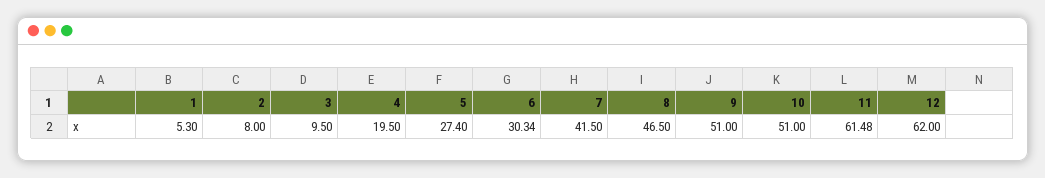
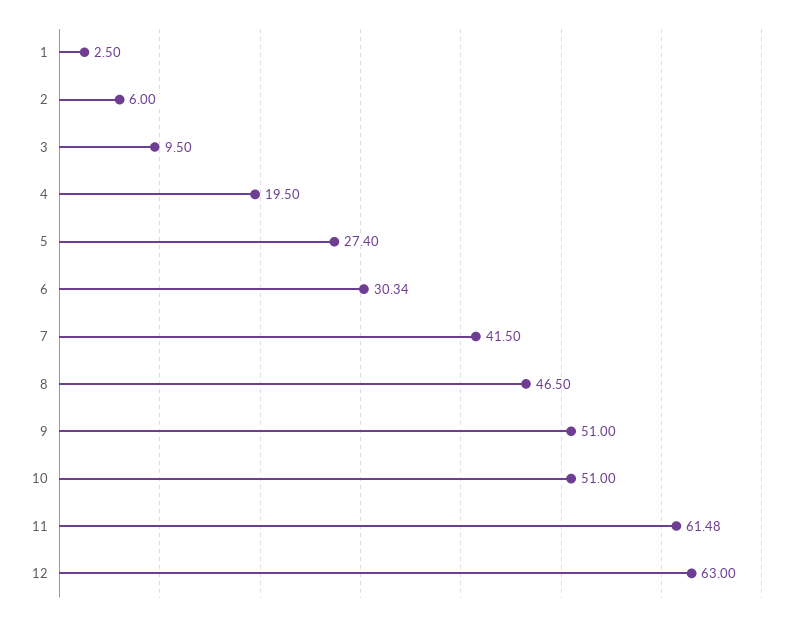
  {
-   "1": 5.3,
+   "1": 2.5,
-   "2": 8,
+   "2": 6,
    "3": 9.5,
    "4": 19.5,
    "5": 27.4,
    "6": 30.34,
    "7": 41.5,
    "8": 46.5,
    "9": 51,
    "10": 51,
    "11": 61.48,
-   "12": 62
+   "12": 63
  }

